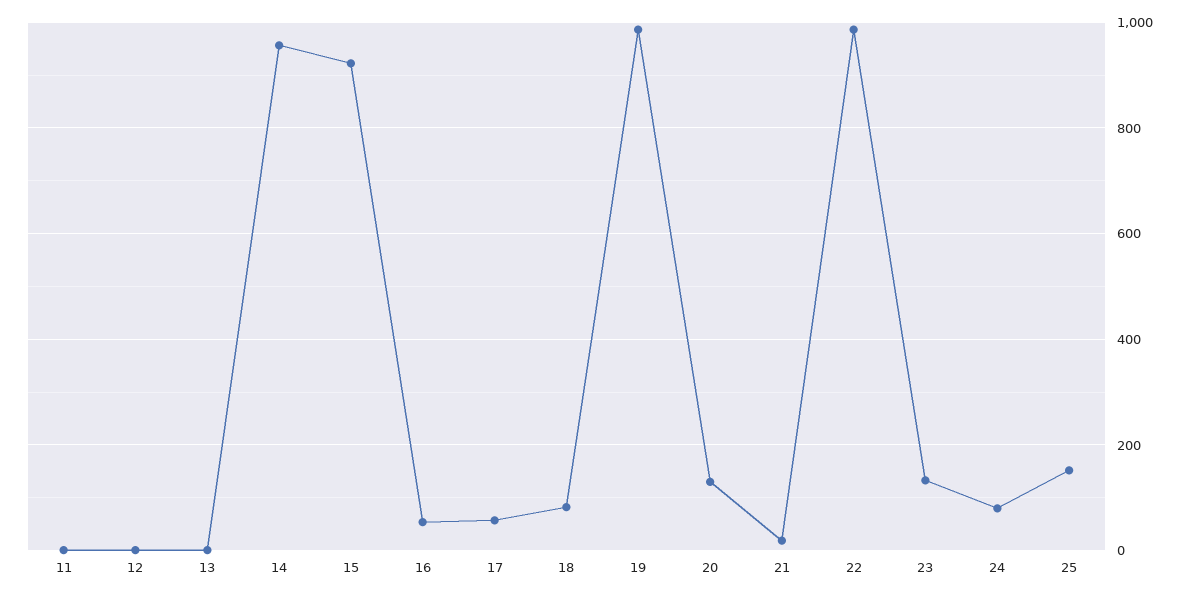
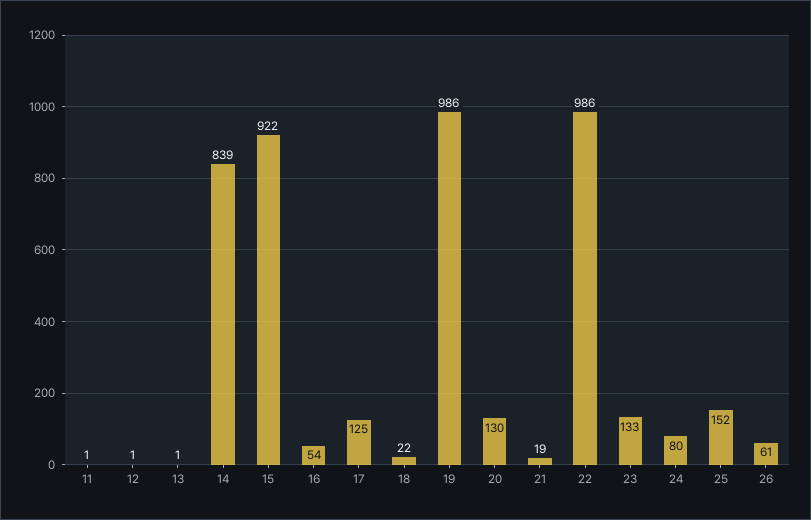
  {
    "11": 1,
    "12": 1,
    "13": 1,
-   "14": 960,
+   "14": 839,
    "15": 922,
    "16": 54,
-   "17": 60,
+   "17": 125,
-   "18": 80,
+   "18": 22,
    "19": 986,
    "20": 130,
    "21": 19,
    "22": 986,
    "23": 133,
    "24": 80,
-   "25": 152
+   "25": 152,
+   "26": 61
  }

